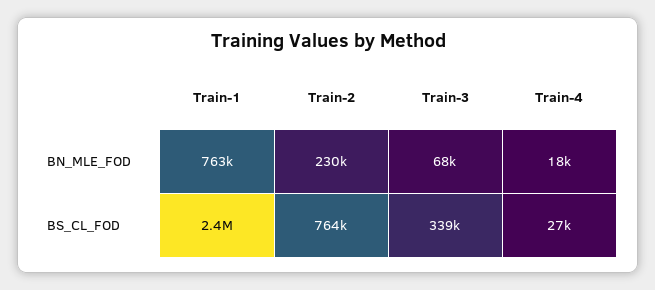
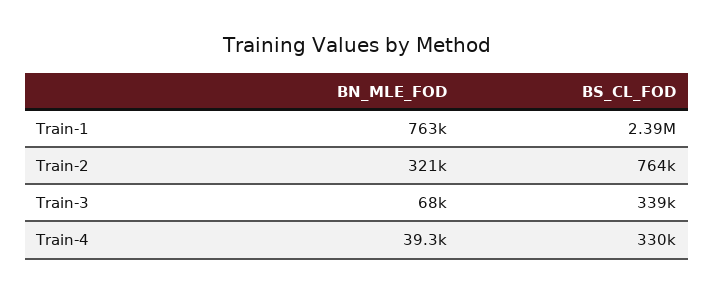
  {
    "Train-1": {
      "BN_MLE_FOD": 763000,
      "BS_CL_FOD": 2390000
    },
    "Train-2": {
-     "BN_MLE_FOD": 230000,
+     "BN_MLE_FOD": 321000,
      "BS_CL_FOD": 764000
    },
    "Train-3": {
      "BN_MLE_FOD": 68000,
      "BS_CL_FOD": 339000
    },
    "Train-4": {
-     "BN_MLE_FOD": 18000,
+     "BN_MLE_FOD": 39300,
-     "BS_CL_FOD": 27000
+     "BS_CL_FOD": 330000
    }
  }

